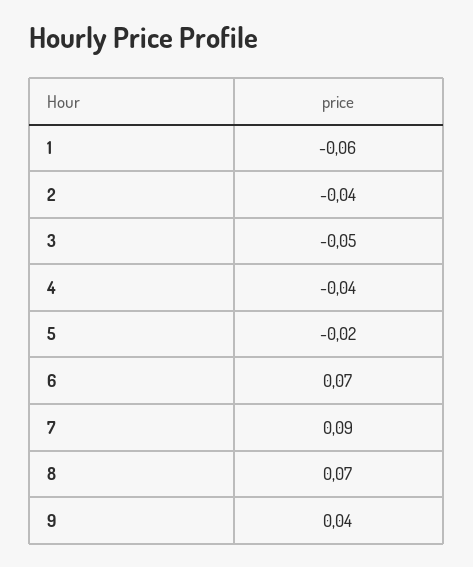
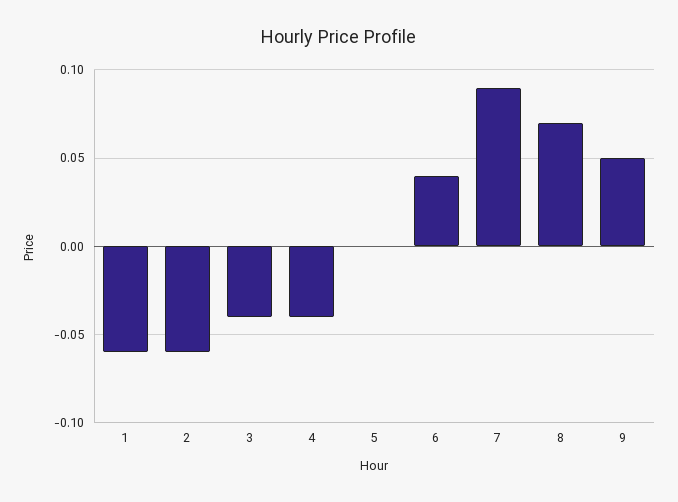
  {
    "1": -0.06,
-   "2": -0.04,
+   "2": -0.06,
-   "3": -0.05,
+   "3": -0.04,
    "4": -0.04,
-   "5": -0.02,
+   "5": 0,
-   "6": 0.07,
+   "6": 0.04,
    "7": 0.09,
    "8": 0.07,
-   "9": 0.04
+   "9": 0.05
  }

